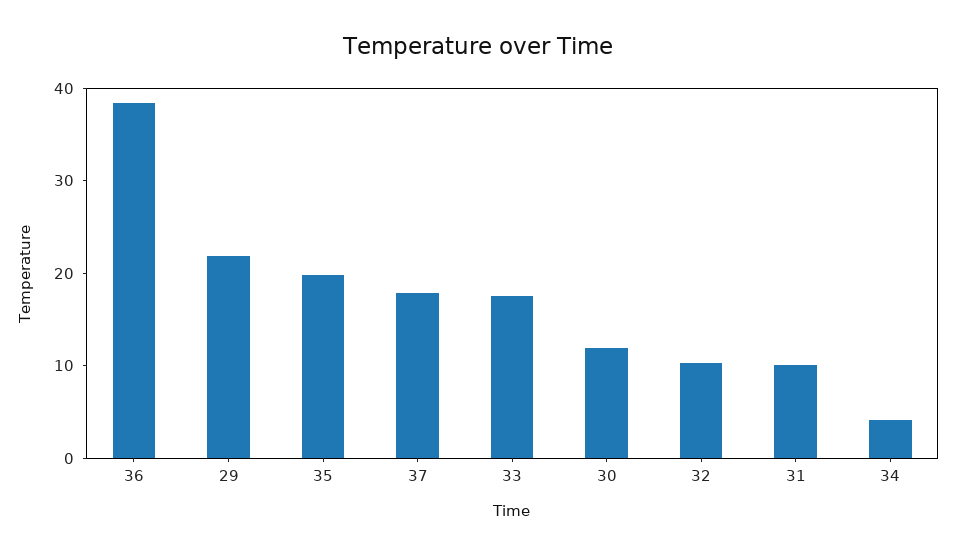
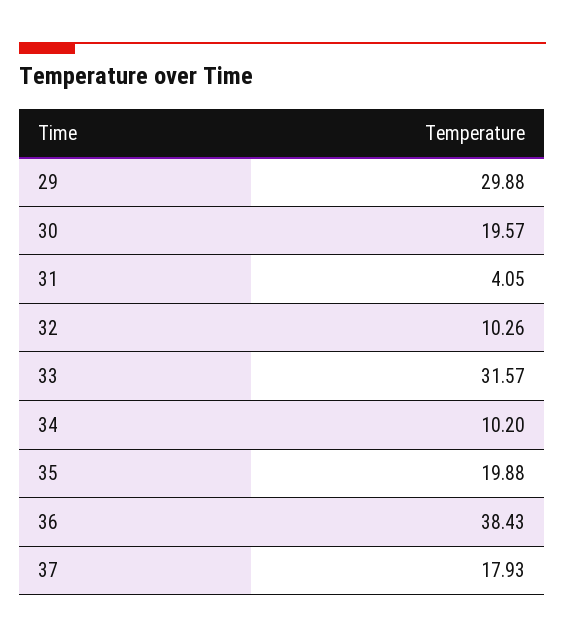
  {
    "36": 38.43,
-   "29": 22,
+   "29": 29.88,
    "35": 19.88,
    "37": 17.93,
-   "33": 18,
+   "33": 31.57,
-   "30": 12,
+   "30": 19.57,
    "32": 10.26,
-   "31": 10,
+   "31": 4.05,
-   "34": 4
+   "34": 10.2
  }

